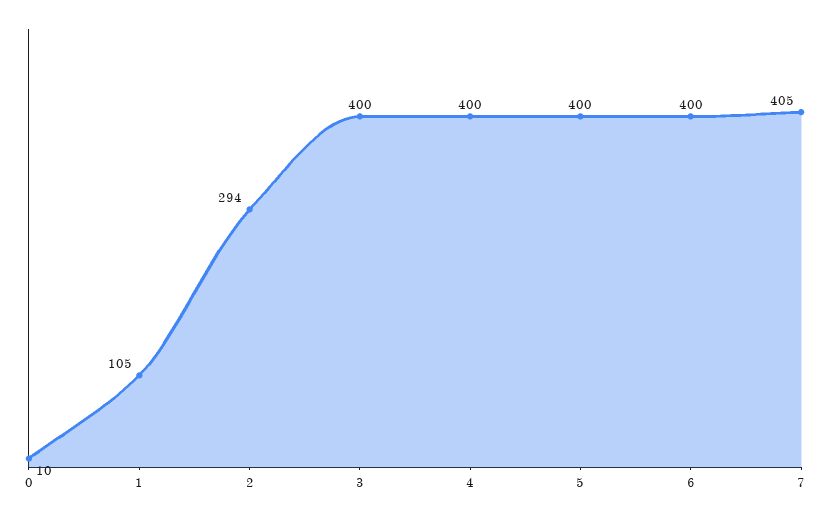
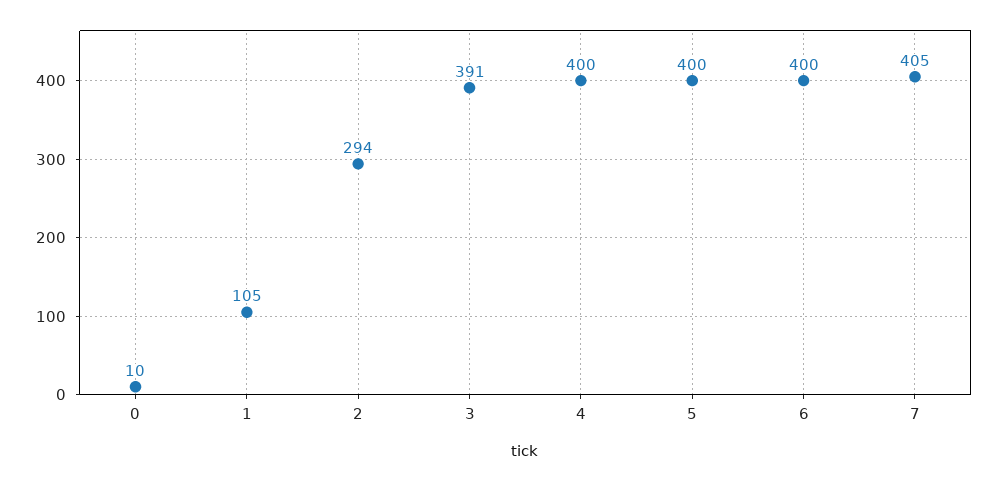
  {
    "0": 10,
    "1": 105,
    "2": 294,
-   "3": 400,
+   "3": 391,
    "4": 400,
    "5": 400,
    "6": 400,
    "7": 405
  }

